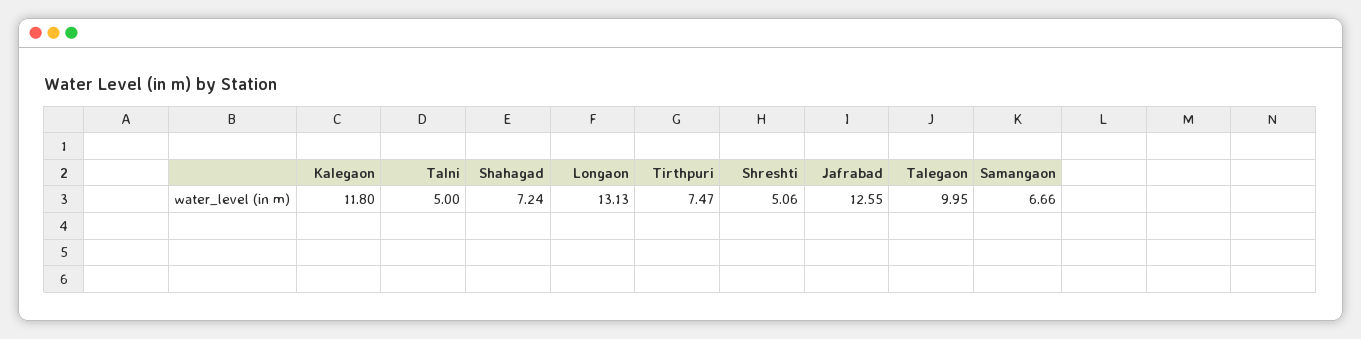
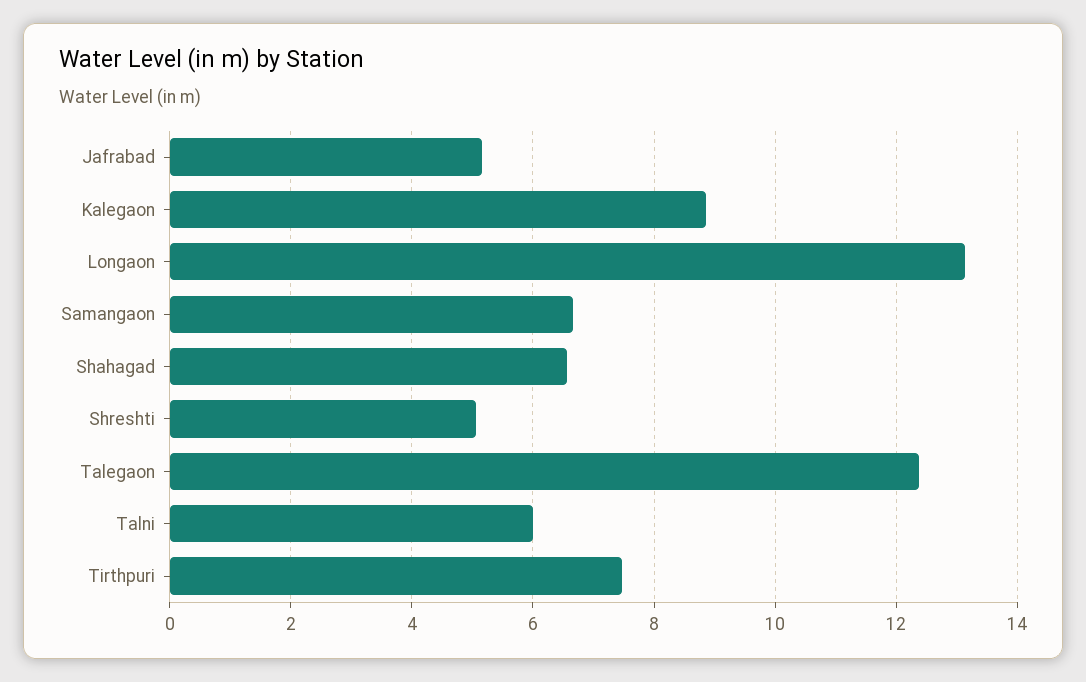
  {
-   "Kalegaon": 11.8,
+   "Kalegaon": 8.8,
-   "Talni": 5,
+   "Talni": 6,
-   "Shahagad": 7.24,
+   "Shahagad": 6.6,
    "Longaon": 13.13,
    "Tirthpuri": 7.47,
    "Shreshti": 5.06,
-   "Jafrabad": 12.55,
+   "Jafrabad": 5.2,
-   "Talegaon": 9.95,
+   "Talegaon": 12.4,
    "Samangaon": 6.66
  }

